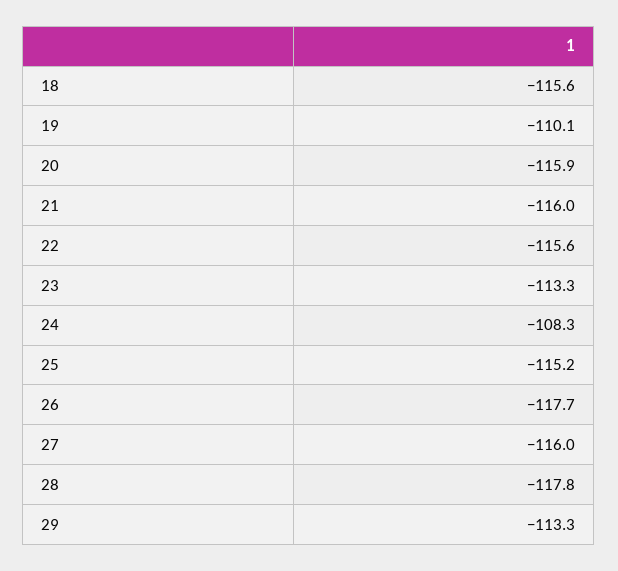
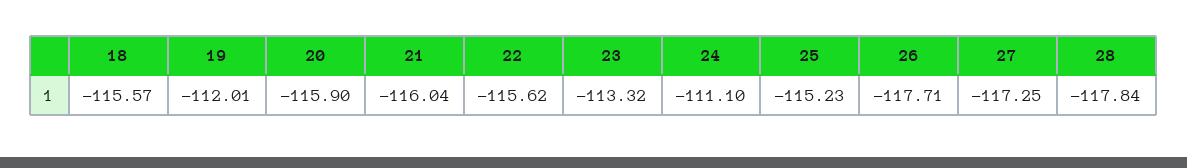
  {
    "18": -115.57,
-   "19": -110.1,
+   "19": -112.01,
    "20": -115.9,
    "21": -116.04,
    "22": -115.62,
    "23": -113.32,
-   "24": -108.3,
+   "24": -111.1,
    "25": -115.23,
    "26": -117.71,
-   "27": -116,
+   "27": -117.25,
-   "28": -117.84,
+   "28": -117.84
-   "29": -113.3
  }

